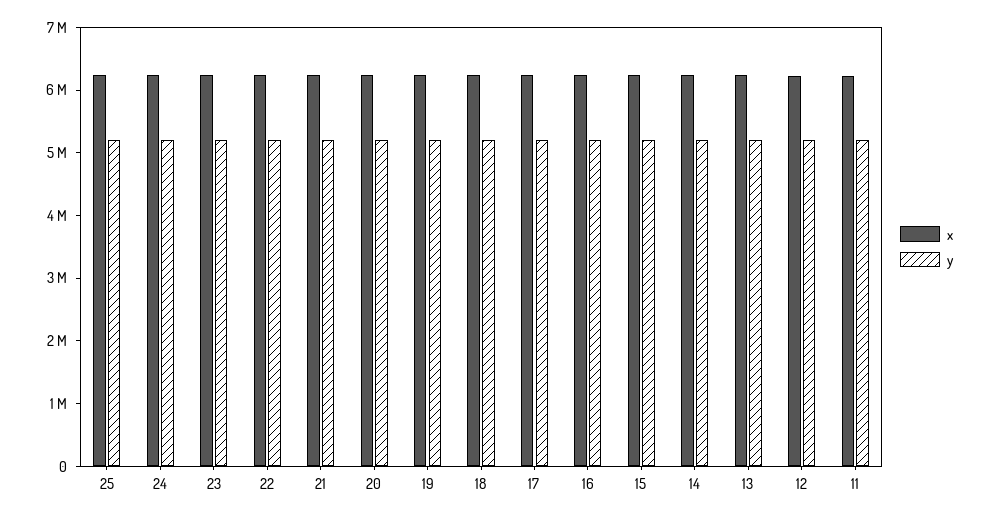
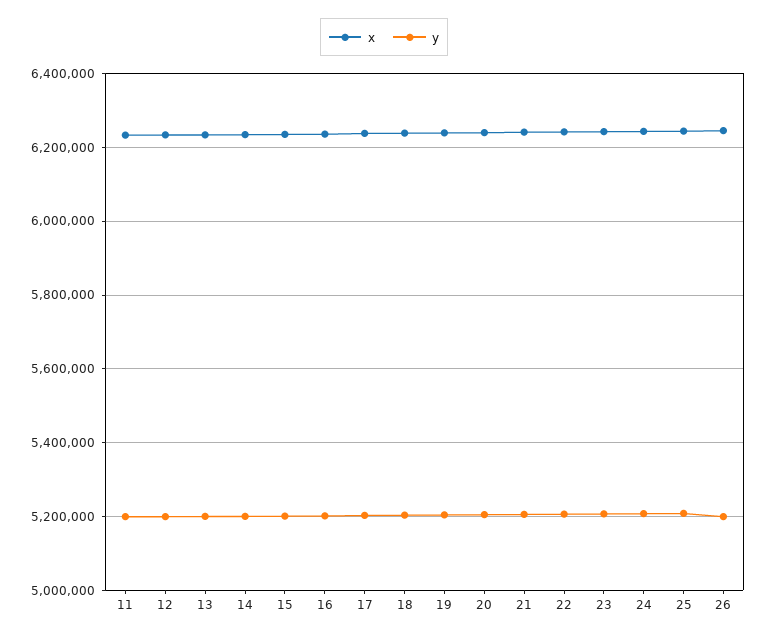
  {
    "x": {
      "25": 6240000,
      "24": 6240000,
      "23": 6240000,
      "22": 6240000,
      "21": 6240000,
      "20": 6240000,
      "19": 6240000,
      "18": 6240000,
      "17": 6240000,
      "16": 6240000,
      "15": 6240000,
      "14": 6240000,
      "13": 6240000,
      "12": 6240000,
-     "11": 6240000
+     "11": 6240000,
+     "26": 6240000
    },
    "y": {
      "25": 5200000,
      "24": 5200000,
      "23": 5200000,
      "22": 5200000,
      "21": 5200000,
      "20": 5200000,
      "19": 5200000,
      "18": 5200000,
      "17": 5200000,
      "16": 5200000,
      "15": 5200000,
      "14": 5200000,
      "13": 5200000,
      "12": 5200000,
-     "11": 5200000
+     "11": 5200000,
+     "26": 5200000
    }
  }

